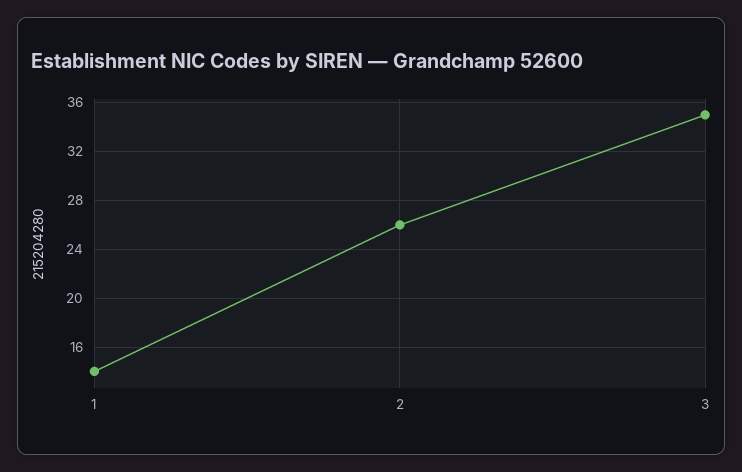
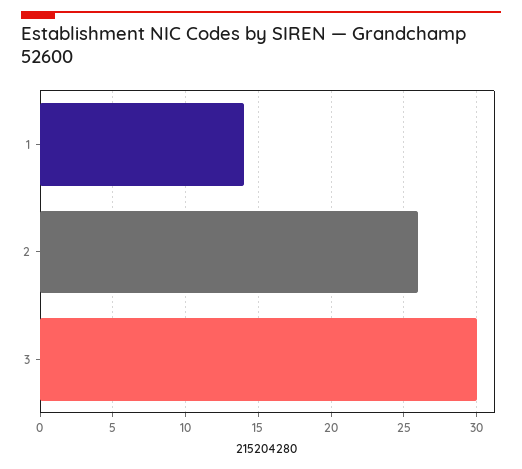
  {
    "1": 14,
    "2": 26,
-   "3": 35
+   "3": 30
  }

